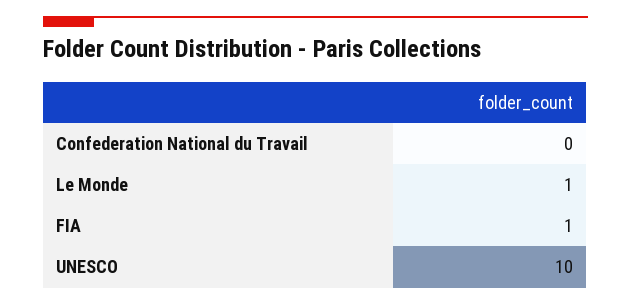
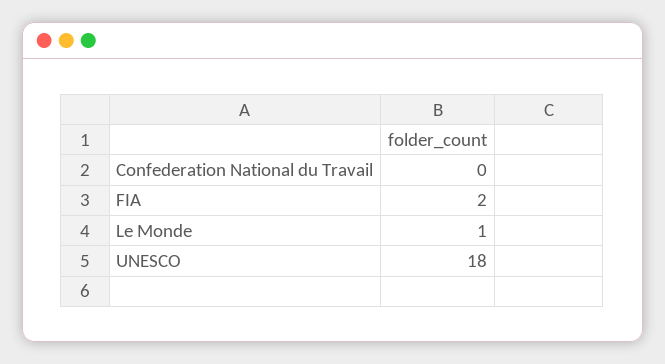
  {
    "Confederation National du Travail": 0,
    "Le Monde": 1,
-   "FIA": 1,
+   "FIA": 2,
-   "UNESCO": 10
+   "UNESCO": 18
  }

